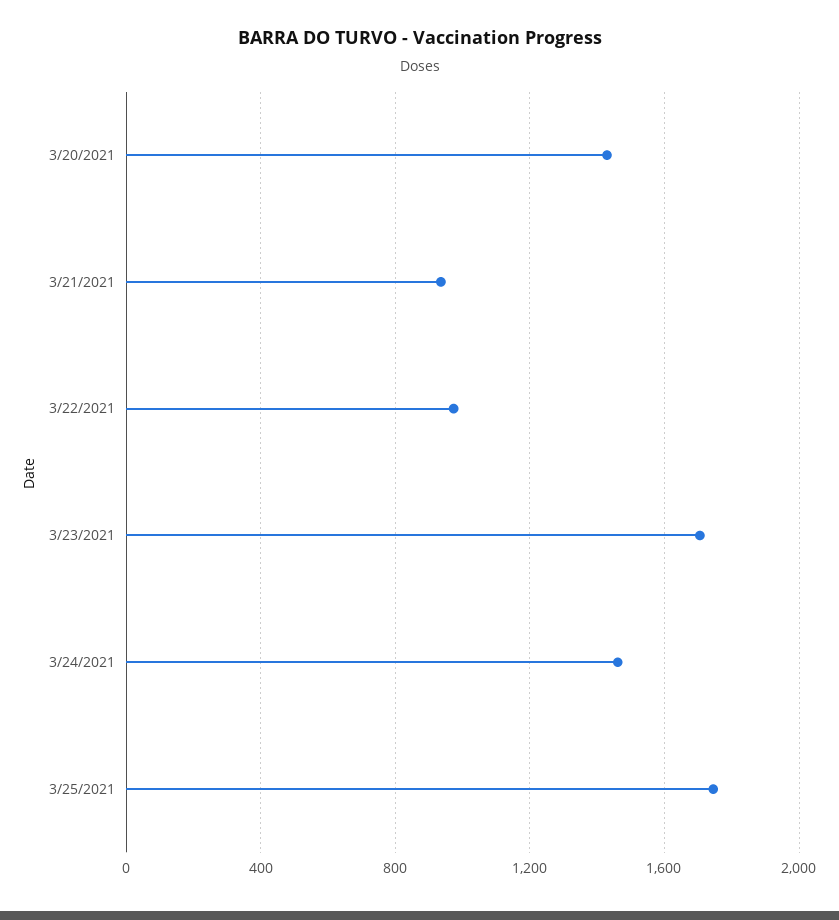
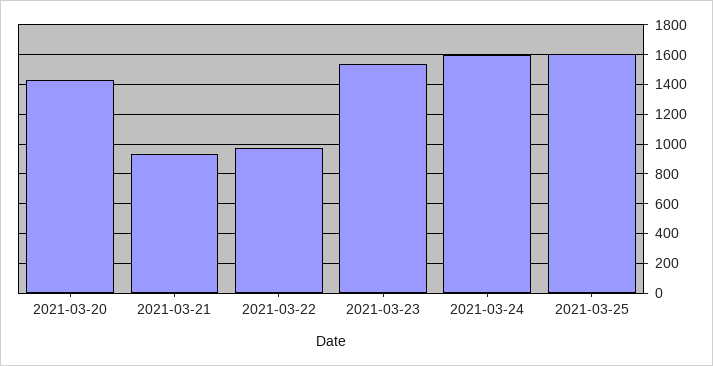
  {
    "3/20/2021": 1450,
    "3/21/2021": 950,
    "3/22/2021": 950,
-   "3/23/2021": 1700,
+   "3/23/2021": 1550,
-   "3/24/2021": 1450,
+   "3/24/2021": 1600,
-   "3/25/2021": 1750
+   "3/25/2021": 1600
  }

